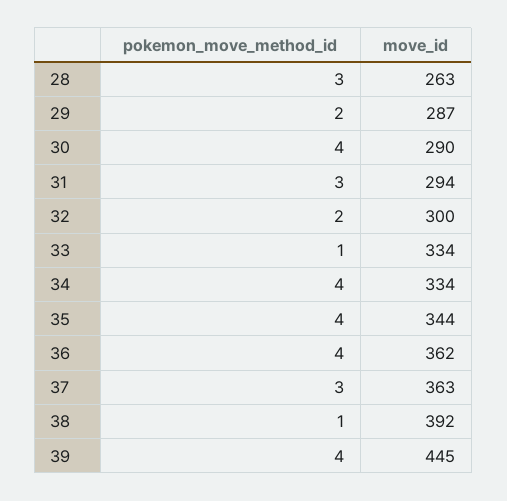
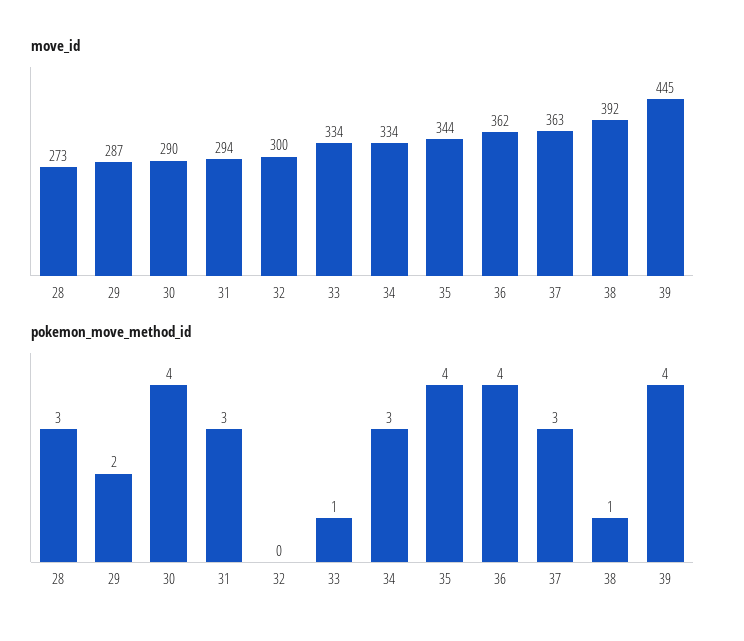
  {
    "pokemon_move_method_id": {
      "28": 3,
      "29": 2,
      "30": 4,
      "31": 3,
-     "32": 2,
+     "32": 0,
      "33": 1,
-     "34": 4,
+     "34": 3,
      "35": 4,
      "36": 4,
      "37": 3,
      "38": 1,
      "39": 4
    },
    "move_id": {
-     "28": 263,
+     "28": 273,
      "29": 287,
      "30": 290,
      "31": 294,
      "32": 300,
      "33": 334,
      "34": 334,
      "35": 344,
      "36": 362,
      "37": 363,
      "38": 392,
      "39": 445
    }
  }

